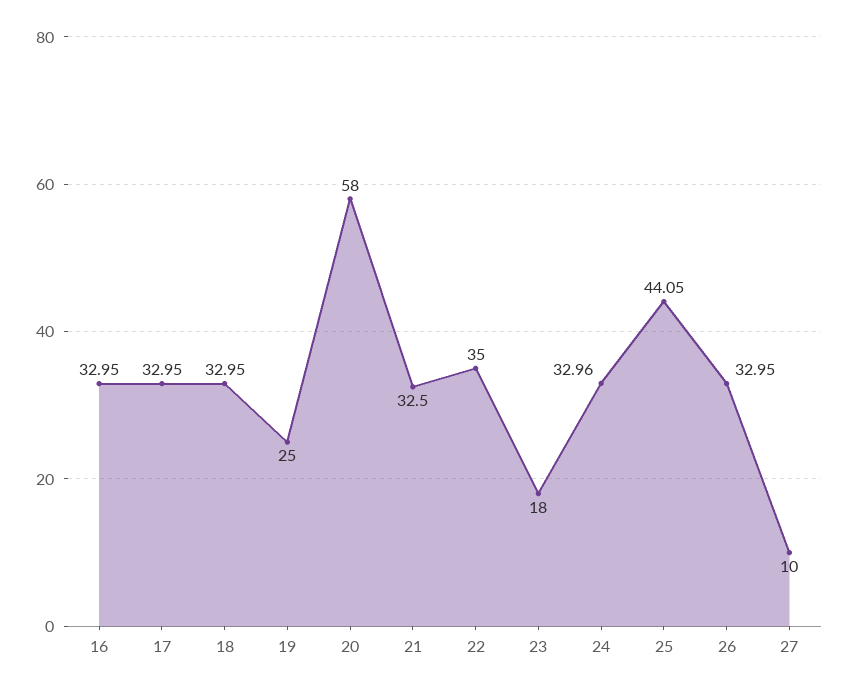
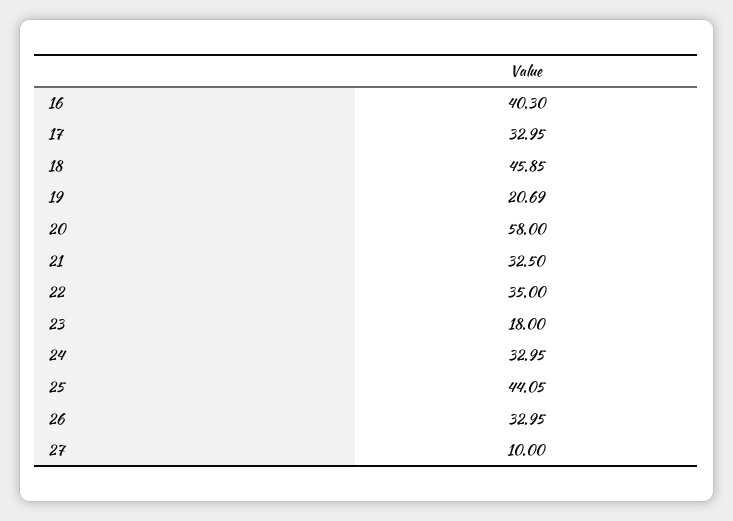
  {
-   "16": 32.95,
+   "16": 40.3,
    "17": 32.95,
-   "18": 32.95,
+   "18": 45.85,
-   "19": 25,
+   "19": 20.69,
    "20": 58,
    "21": 32.5,
    "22": 35,
    "23": 18,
-   "24": 32.96,
+   "24": 32.95,
    "25": 44.05,
    "26": 32.95,
    "27": 10
  }

